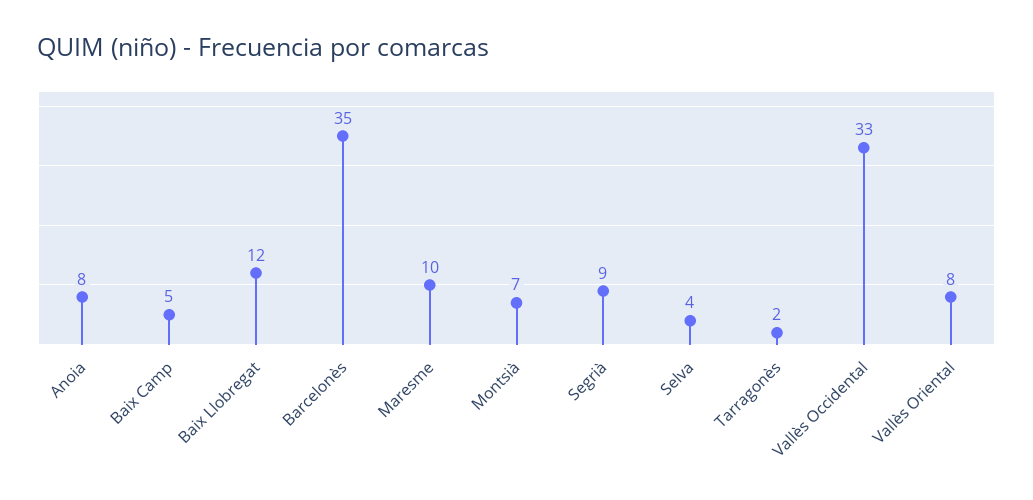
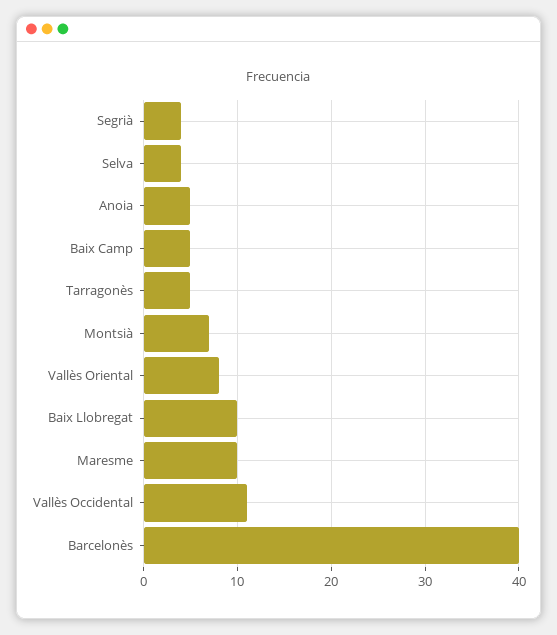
  {
-   "Anoia": 8,
+   "Anoia": 5,
    "Baix Camp": 5,
-   "Baix Llobregat": 12,
+   "Baix Llobregat": 10,
-   "Barcelonès": 35,
+   "Barcelonès": 40,
    "Maresme": 10,
    "Montsià": 7,
-   "Segrià": 9,
+   "Segrià": 4,
    "Selva": 4,
-   "Tarragonès": 2,
+   "Tarragonès": 5,
-   "Vallès Occidental": 33,
+   "Vallès Occidental": 11,
    "Vallès Oriental": 8
  }

